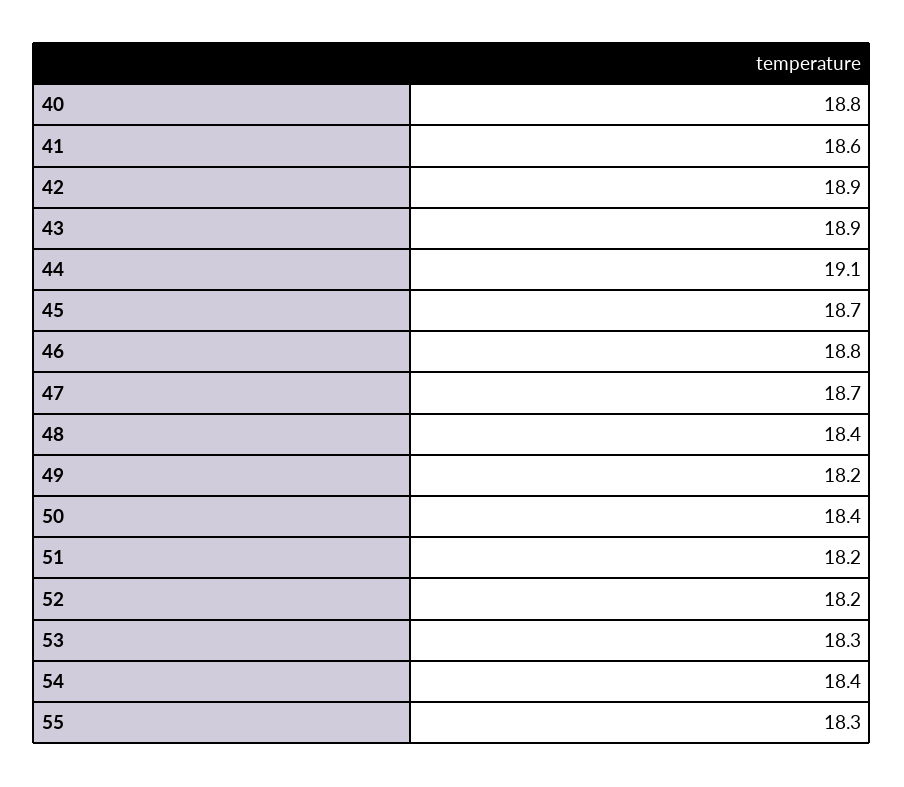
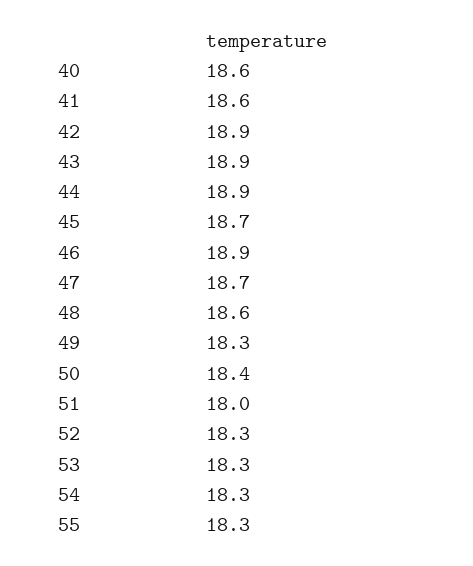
  {
-   "40": 18.8,
+   "40": 18.6,
    "41": 18.6,
    "42": 18.9,
    "43": 18.9,
-   "44": 19.1,
+   "44": 18.9,
    "45": 18.7,
-   "46": 18.8,
+   "46": 18.9,
    "47": 18.7,
-   "48": 18.4,
+   "48": 18.6,
-   "49": 18.2,
+   "49": 18.3,
    "50": 18.4,
-   "51": 18.2,
+   "51": 18,
-   "52": 18.2,
+   "52": 18.3,
    "53": 18.3,
-   "54": 18.4,
+   "54": 18.3,
    "55": 18.3
  }

